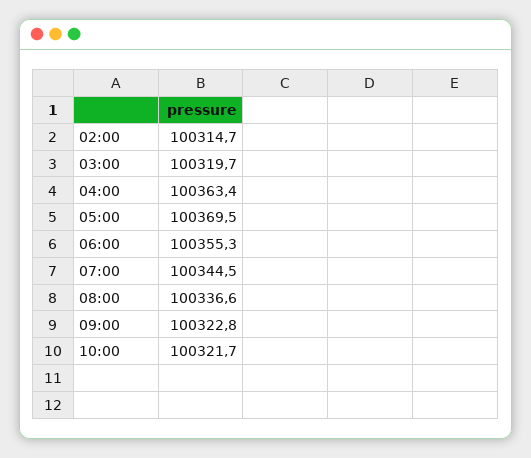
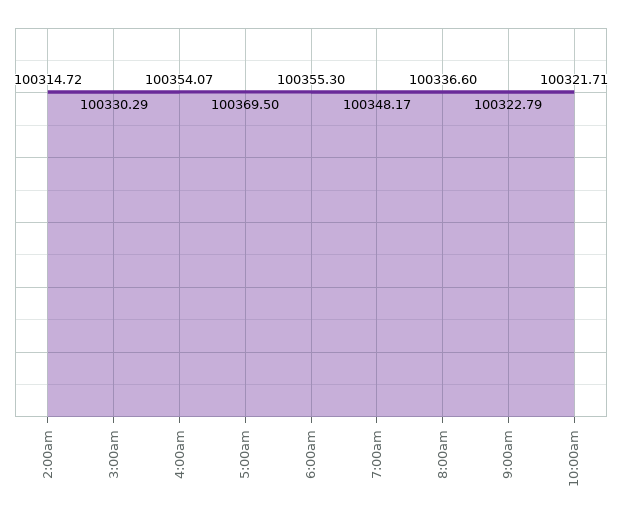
  {
    "02:00": 100314.72,
-   "03:00": 100319.7,
+   "03:00": 100330.29,
-   "04:00": 100363.4,
+   "04:00": 100354.07,
    "05:00": 100369.5,
    "06:00": 100355.3,
-   "07:00": 100344.5,
+   "07:00": 100348.17,
    "08:00": 100336.6,
    "09:00": 100322.79,
    "10:00": 100321.71
  }

